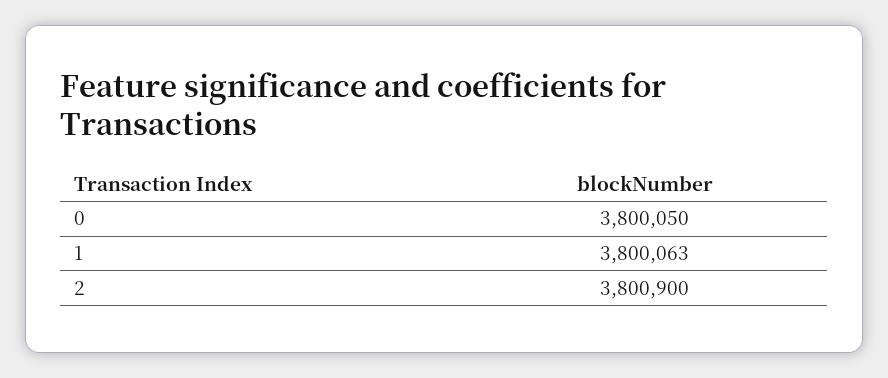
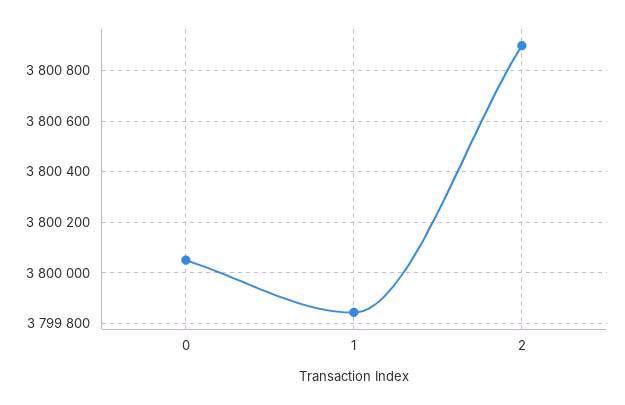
  {
    "0": 3800050,
-   "1": 3800063,
+   "1": 3799850,
    "2": 3800900
  }

